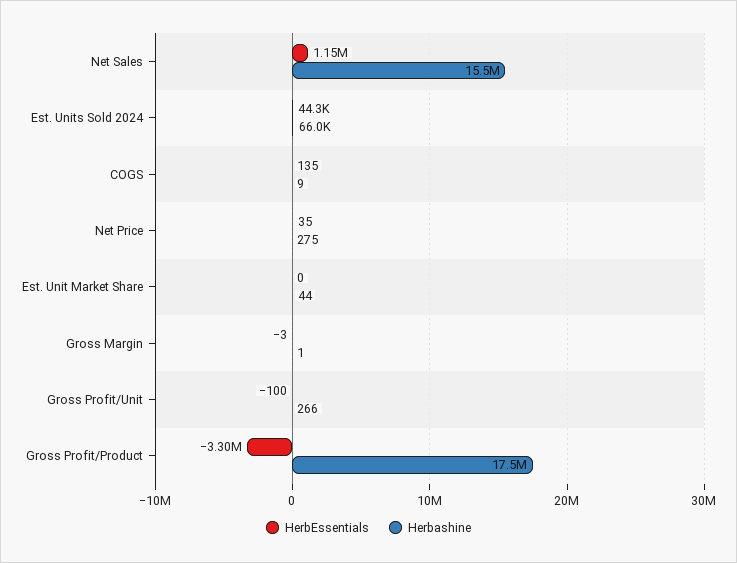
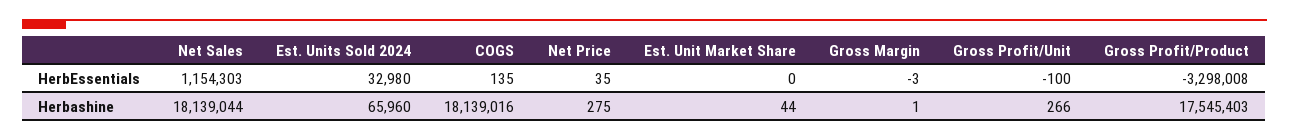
  {
    "HerbEssentials": {
      "Net Sales": 1154303,
-     "Est. Units Sold 2024": 44300,
+     "Est. Units Sold 2024": 32980,
      "COGS": 135,
      "Net Price": 35,
      "Est. Unit Market Share": 0,
      "Gross Margin": -3,
      "Gross Profit/Unit": -100,
      "Gross Profit/Product": -3298008
    },
    "Herbashine": {
-     "Net Sales": 15500000,
+     "Net Sales": 18139044,
      "Est. Units Sold 2024": 65960,
-     "COGS": 9,
+     "COGS": 18139016,
      "Net Price": 275,
      "Est. Unit Market Share": 44,
      "Gross Margin": 1,
      "Gross Profit/Unit": 266,
      "Gross Profit/Product": 17545403
    }
  }

